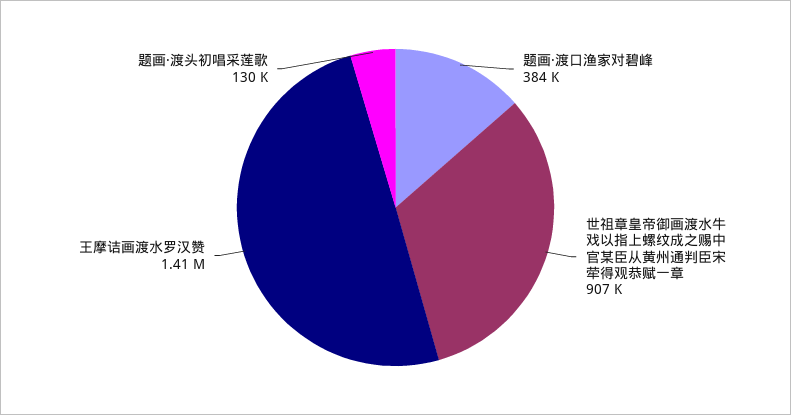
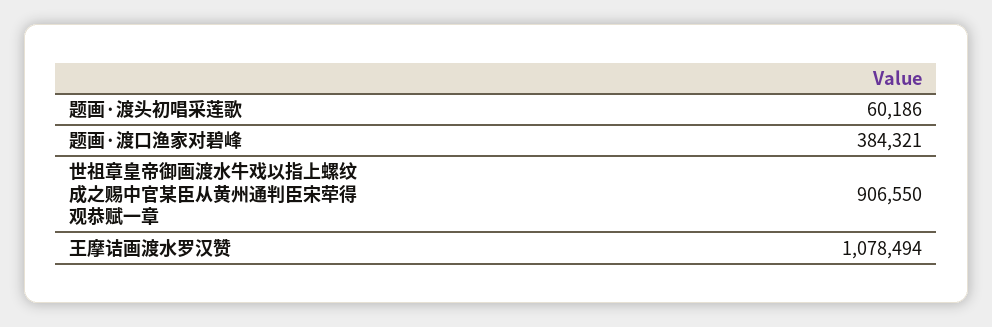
  {
    "题画·渡口渔家对碧峰": 384321,
    "世祖章皇帝御画渡水牛戏以指上螺纹成之赐中官某臣从黄州通判臣宋荦得观恭赋一章": 906550,
-   "王摩诘画渡水罗汉赞": 1410000,
+   "王摩诘画渡水罗汉赞": 1078494,
-   "题画·渡头初唱采莲歌": 130000
+   "题画·渡头初唱采莲歌": 60186
  }

